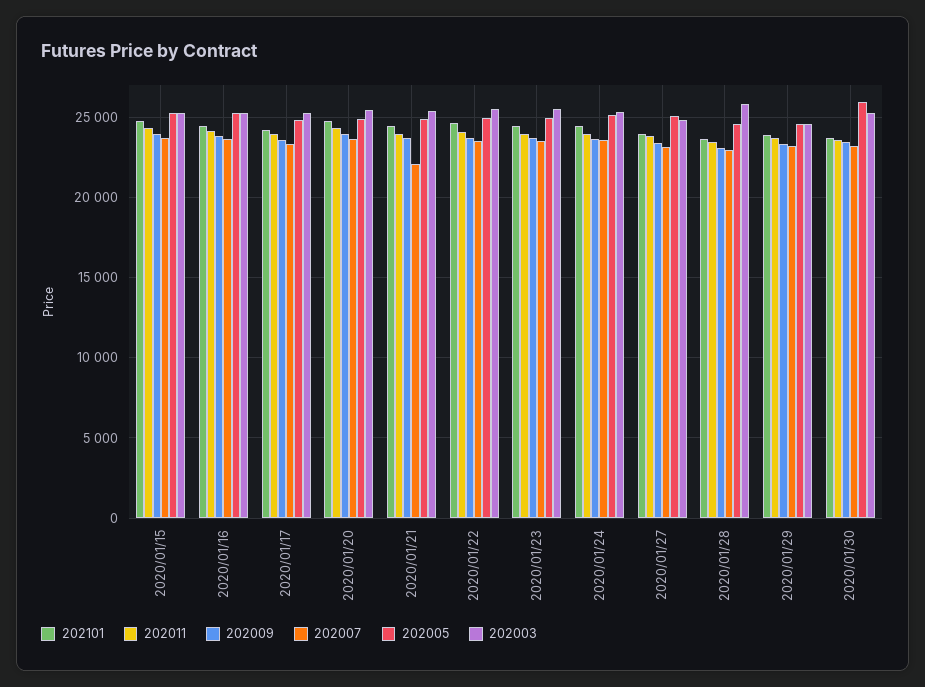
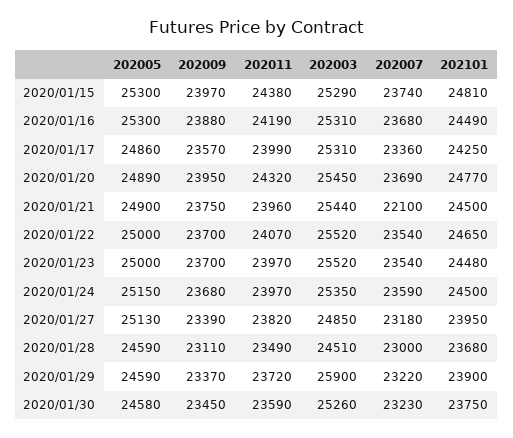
  {
    "202101": {
      "2020/01/15": 24810,
      "2020/01/16": 24490,
      "2020/01/17": 24250,
      "2020/01/20": 24770,
      "2020/01/21": 24500,
      "2020/01/22": 24650,
      "2020/01/23": 24480,
      "2020/01/24": 24500,
      "2020/01/27": 23950,
      "2020/01/28": 23680,
      "2020/01/29": 23900,
      "2020/01/30": 23750
    },
    "202011": {
      "2020/01/15": 24380,
      "2020/01/16": 24190,
      "2020/01/17": 23990,
      "2020/01/20": 24320,
      "2020/01/21": 23960,
      "2020/01/22": 24070,
      "2020/01/23": 23970,
      "2020/01/24": 23970,
      "2020/01/27": 23820,
      "2020/01/28": 23490,
      "2020/01/29": 23720,
      "2020/01/30": 23590
    },
    "202009": {
      "2020/01/15": 23970,
      "2020/01/16": 23880,
      "2020/01/17": 23570,
      "2020/01/20": 23950,
      "2020/01/21": 23750,
      "2020/01/22": 23700,
      "2020/01/23": 23700,
      "2020/01/24": 23680,
      "2020/01/27": 23390,
      "2020/01/28": 23110,
      "2020/01/29": 23370,
      "2020/01/30": 23450
    },
    "202007": {
      "2020/01/15": 23740,
      "2020/01/16": 23680,
      "2020/01/17": 23360,
      "2020/01/20": 23690,
      "2020/01/21": 22100,
      "2020/01/22": 23540,
      "2020/01/23": 23540,
      "2020/01/24": 23590,
      "2020/01/27": 23180,
      "2020/01/28": 23000,
      "2020/01/29": 23220,
      "2020/01/30": 23230
    },
    "202005": {
      "2020/01/15": 25300,
      "2020/01/16": 25300,
      "2020/01/17": 24860,
      "2020/01/20": 24890,
      "2020/01/21": 24900,
      "2020/01/22": 25000,
      "2020/01/23": 25000,
      "2020/01/24": 25150,
      "2020/01/27": 25130,
      "2020/01/28": 24590,
      "2020/01/29": 24590,
-     "2020/01/30": 26000
+     "2020/01/30": 24580
    },
    "202003": {
      "2020/01/15": 25290,
      "2020/01/16": 25310,
      "2020/01/17": 25310,
      "2020/01/20": 25450,
      "2020/01/21": 25440,
      "2020/01/22": 25520,
      "2020/01/23": 25520,
      "2020/01/24": 25350,
      "2020/01/27": 24850,
-     "2020/01/28": 26000,
+     "2020/01/28": 24510,
-     "2020/01/29": 24500,
+     "2020/01/29": 25900,
      "2020/01/30": 25260
    }
  }

